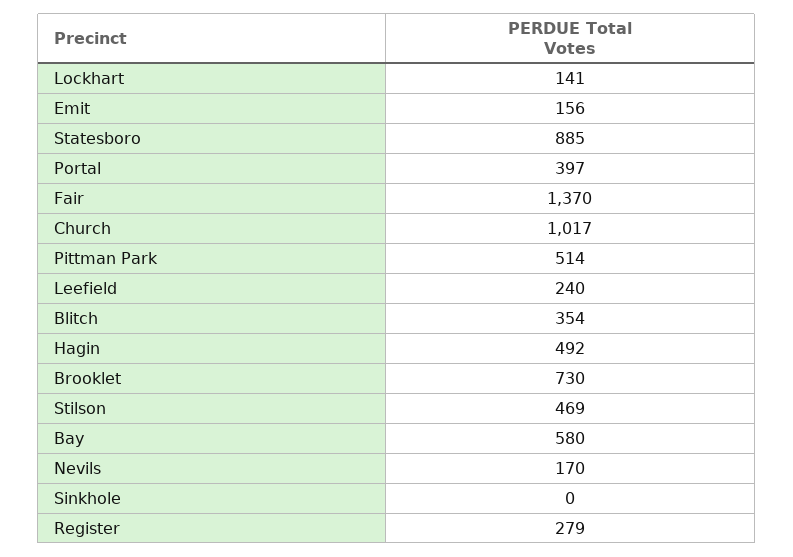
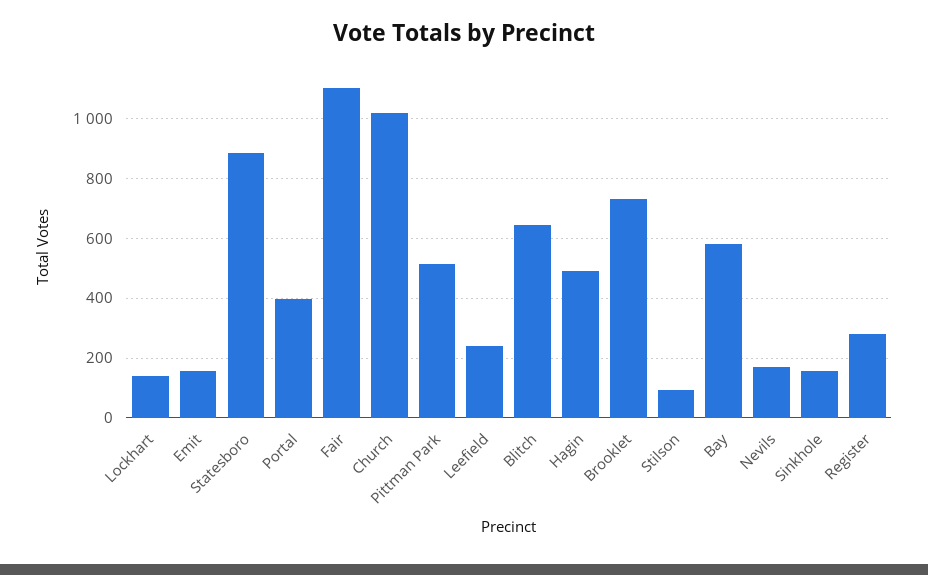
  {
    "Lockhart": 141,
    "Emit": 156,
    "Statesboro": 885,
    "Portal": 397,
-   "Fair": 1370,
+   "Fair": 1100,
    "Church": 1017,
    "Pittman Park": 514,
    "Leefield": 240,
-   "Blitch": 354,
+   "Blitch": 650,
    "Hagin": 492,
    "Brooklet": 730,
-   "Stilson": 469,
+   "Stilson": 100,
    "Bay": 580,
    "Nevils": 170,
-   "Sinkhole": 0,
+   "Sinkhole": 150,
    "Register": 279
  }

